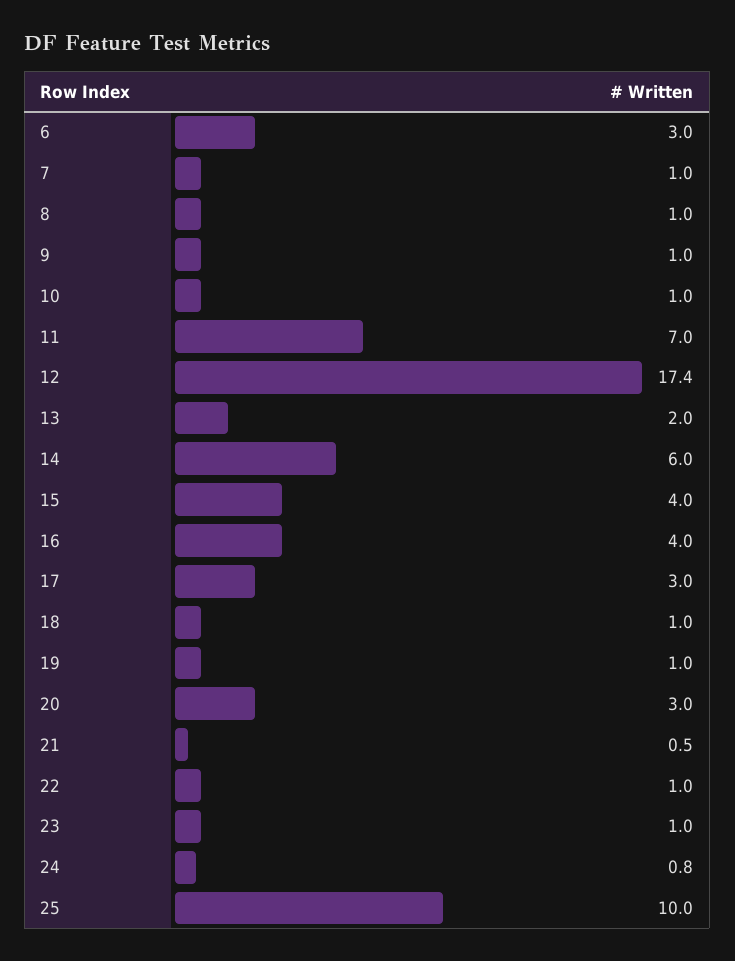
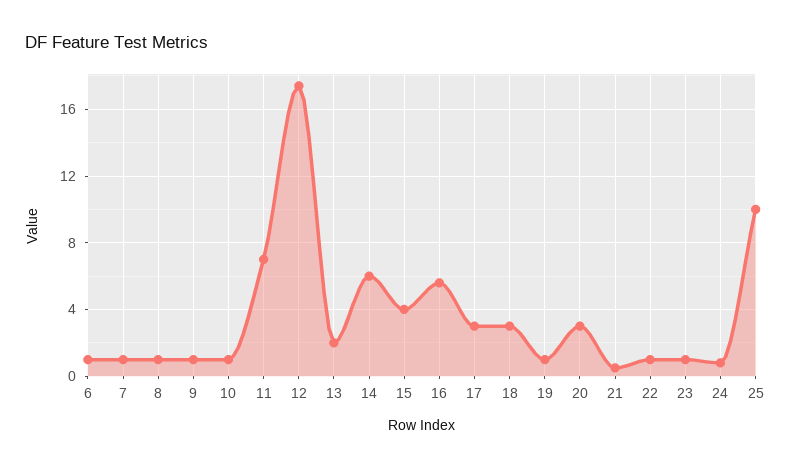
  {
-   "6": 3,
+   "6": 1,
    "7": 1,
    "8": 1,
    "9": 1,
    "10": 1,
    "11": 7,
    "12": 17.4,
    "13": 2,
    "14": 6,
    "15": 4,
-   "16": 4,
+   "16": 5.5,
    "17": 3,
-   "18": 1,
+   "18": 3,
    "19": 1,
    "20": 3,
    "21": 0.5,
    "22": 1,
    "23": 1,
    "24": 0.8,
    "25": 10
  }

